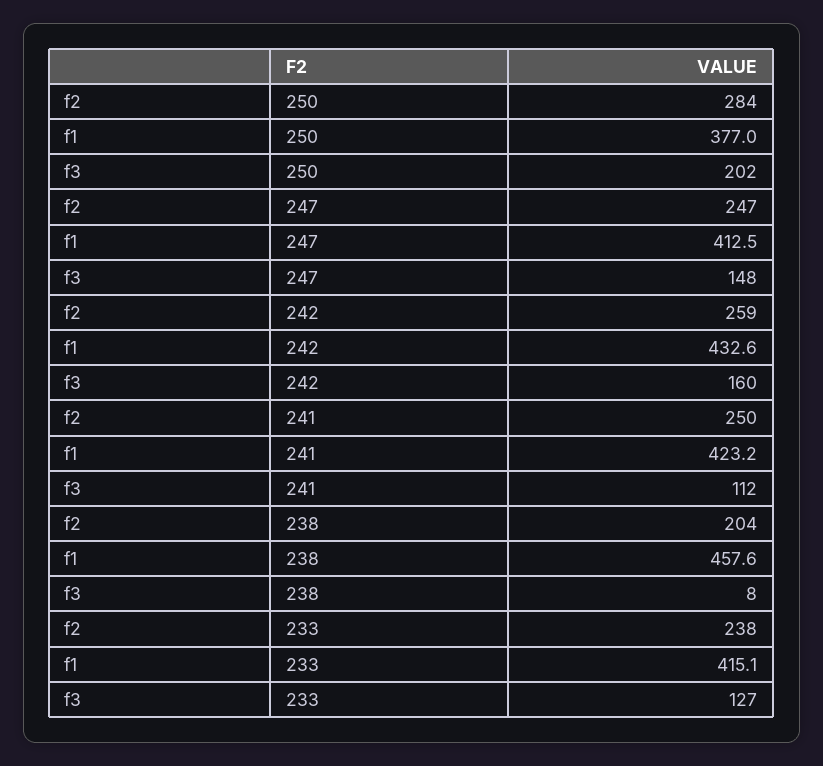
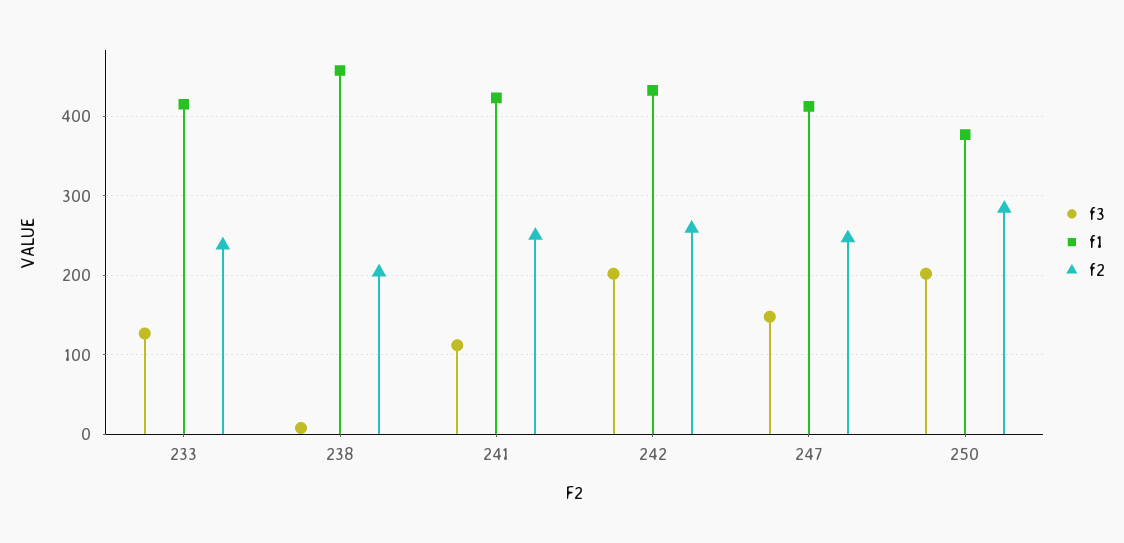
  {
    "f2": {
      "250": 284,
      "247": 247,
      "242": 259,
      "241": 250,
      "238": 204,
      "233": 238
    },
    "f1": {
      "250": 377,
      "247": 412.5,
      "242": 432.6,
      "241": 423.2,
      "238": 457.6,
      "233": 415.1
    },
    "f3": {
      "250": 202,
      "247": 148,
-     "242": 160,
+     "242": 200,
      "241": 112,
      "238": 8,
      "233": 127
    }
  }

